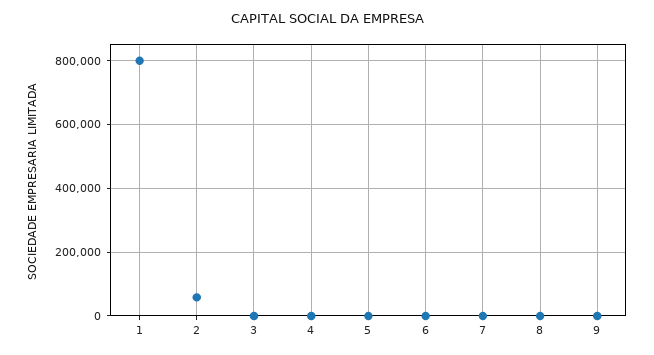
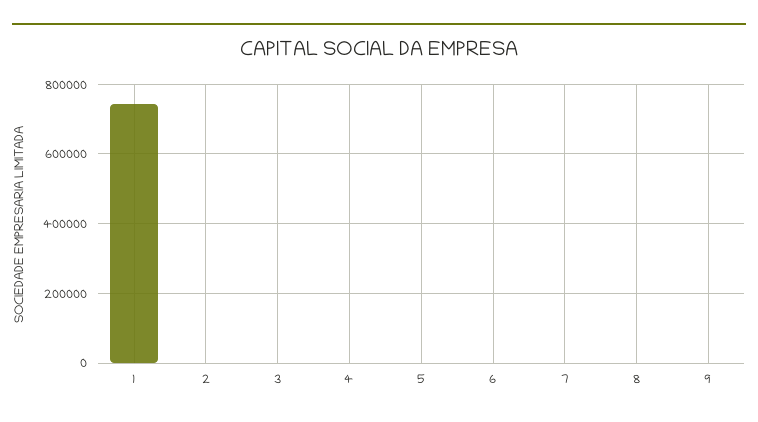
  {
-   "1": 800000,
+   "1": 740000,
-   "2": 60000,
+   "2": 0,
    "3": 0,
    "4": 0,
    "5": 0,
    "6": 0,
    "7": 0,
    "8": 0,
    "9": 0
  }

